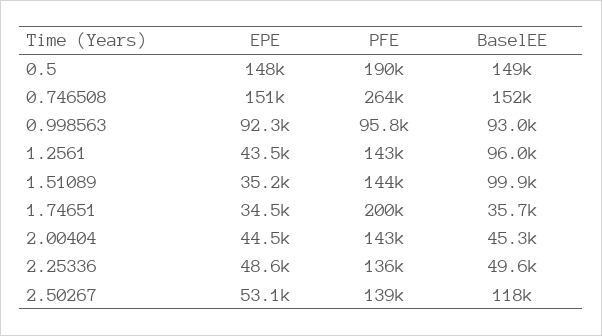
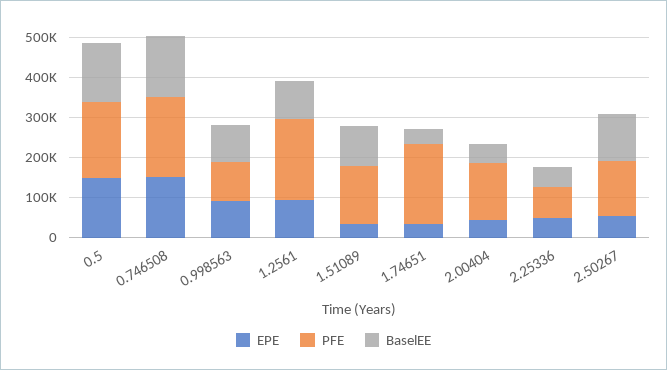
  {
    "EPE": {
      "0.5": 148000,
      "0.746508": 151000,
      "0.998563": 92300,
-     "1.2561": 43500,
+     "1.2561": 100000,
      "1.51089": 35200,
      "1.74651": 34500,
      "2.00404": 44500,
      "2.25336": 48600,
      "2.50267": 53100
    },
    "PFE": {
      "0.5": 190000,
-     "0.746508": 264000,
+     "0.746508": 200000,
      "0.998563": 95800,
-     "1.2561": 143000,
+     "1.2561": 200000,
      "1.51089": 144000,
      "1.74651": 200000,
      "2.00404": 143000,
-     "2.25336": 136000,
+     "2.25336": 80000,
      "2.50267": 139000
    },
    "BaselEE": {
      "0.5": 149000,
      "0.746508": 152000,
      "0.998563": 93000,
      "1.2561": 96000,
      "1.51089": 99900,
      "1.74651": 35700,
      "2.00404": 45300,
      "2.25336": 49600,
      "2.50267": 118000
    }
  }

